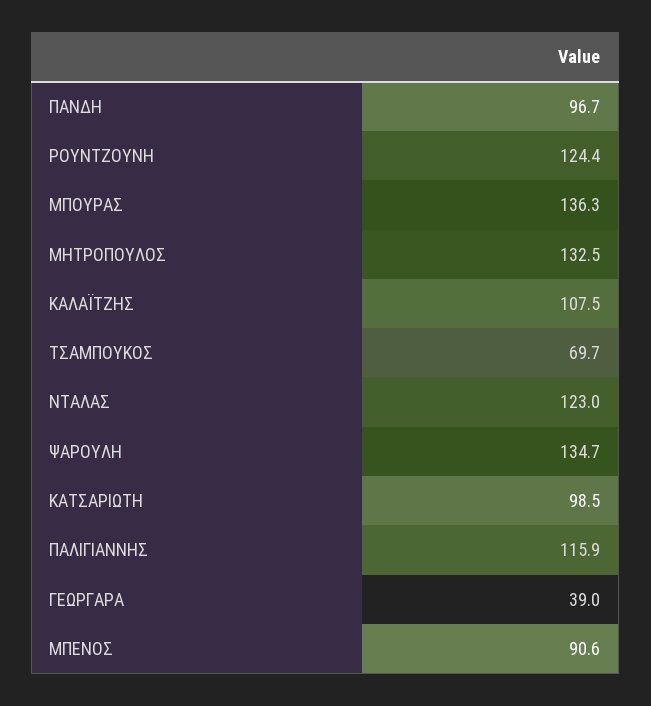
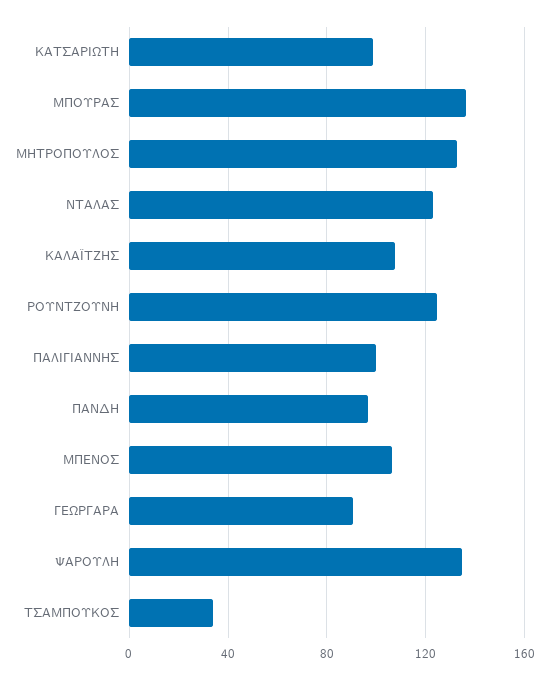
  {
    "ΠΑΝΔΗ": 96.7,
    "ΡΟΥΝΤΖΟΥΝΗ": 124.4,
    "ΜΠΟΥΡΑΣ": 136.3,
    "ΜΗΤΡΟΠΟΥΛΟΣ": 132.5,
    "ΚΑΛΑΪΤΖΗΣ": 107.5,
-   "ΤΣΑΜΠΟΥΚΟΣ": 69.7,
+   "ΤΣΑΜΠΟΥΚΟΣ": 35,
    "ΝΤΑΛΑΣ": 123,
    "ΨΑΡΟΥΛΗ": 134.7,
    "ΚΑΤΣΑΡΙΩΤΗ": 98.5,
-   "ΠΑΛΙΓΙΑΝΝΗΣ": 115.9,
+   "ΠΑΛΙΓΙΑΝΝΗΣ": 100,
-   "ΓΕΩΡΓΑΡΑ": 39,
+   "ΓΕΩΡΓΑΡΑ": 90,
-   "ΜΠΕΝΟΣ": 90.6
+   "ΜΠΕΝΟΣ": 105
  }

